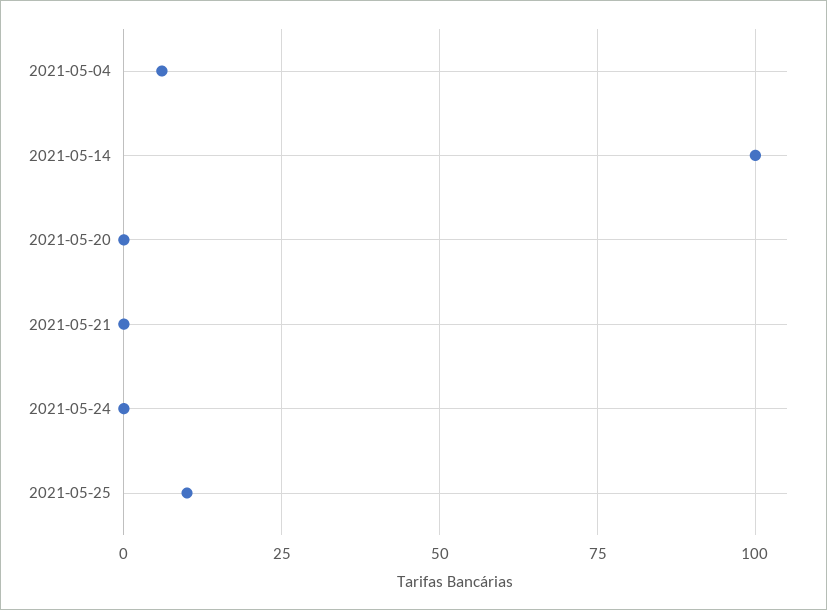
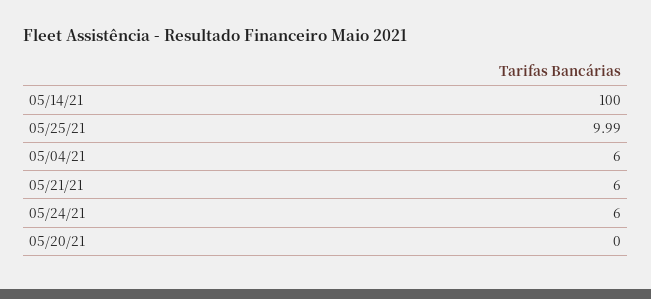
  {
    "2021-05-04": 6,
    "2021-05-14": 100,
    "2021-05-20": 0,
-   "2021-05-21": 0,
+   "2021-05-21": 6,
-   "2021-05-24": 0,
+   "2021-05-24": 6,
    "2021-05-25": 9.99
  }

